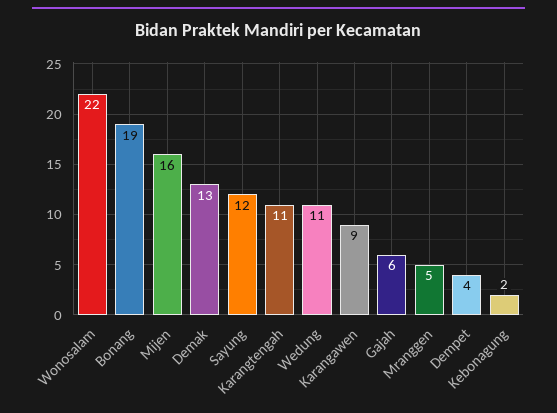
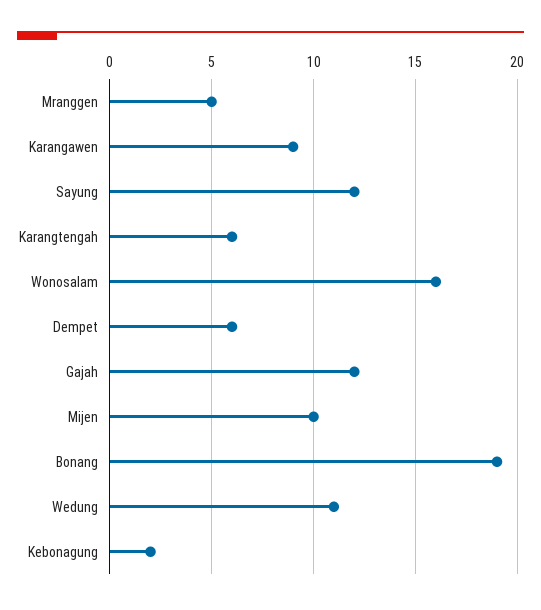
  {
-   "Wonosalam": 22,
+   "Wonosalam": 16,
    "Bonang": 19,
-   "Mijen": 16,
+   "Mijen": 10,
-   "Demak": 13,
    "Sayung": 12,
-   "Karangtengah": 11,
+   "Karangtengah": 6,
    "Wedung": 11,
    "Karangawen": 9,
-   "Gajah": 6,
+   "Gajah": 12,
    "Mranggen": 5,
-   "Dempet": 4,
+   "Dempet": 6,
    "Kebonagung": 2
  }

